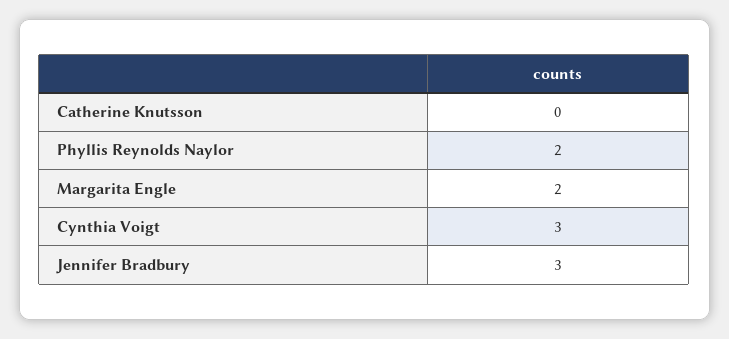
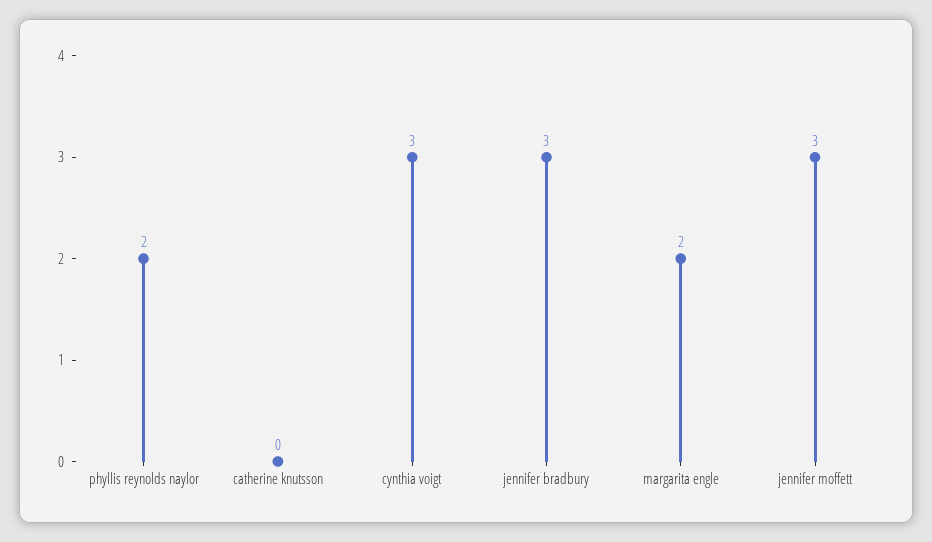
  {
    "Catherine Knutsson": 0,
    "Phyllis Reynolds Naylor": 2,
    "Margarita Engle": 2,
    "Cynthia Voigt": 3,
-   "Jennifer Bradbury": 3
+   "Jennifer Bradbury": 3,
+   "jennifer moffett": 3
  }

